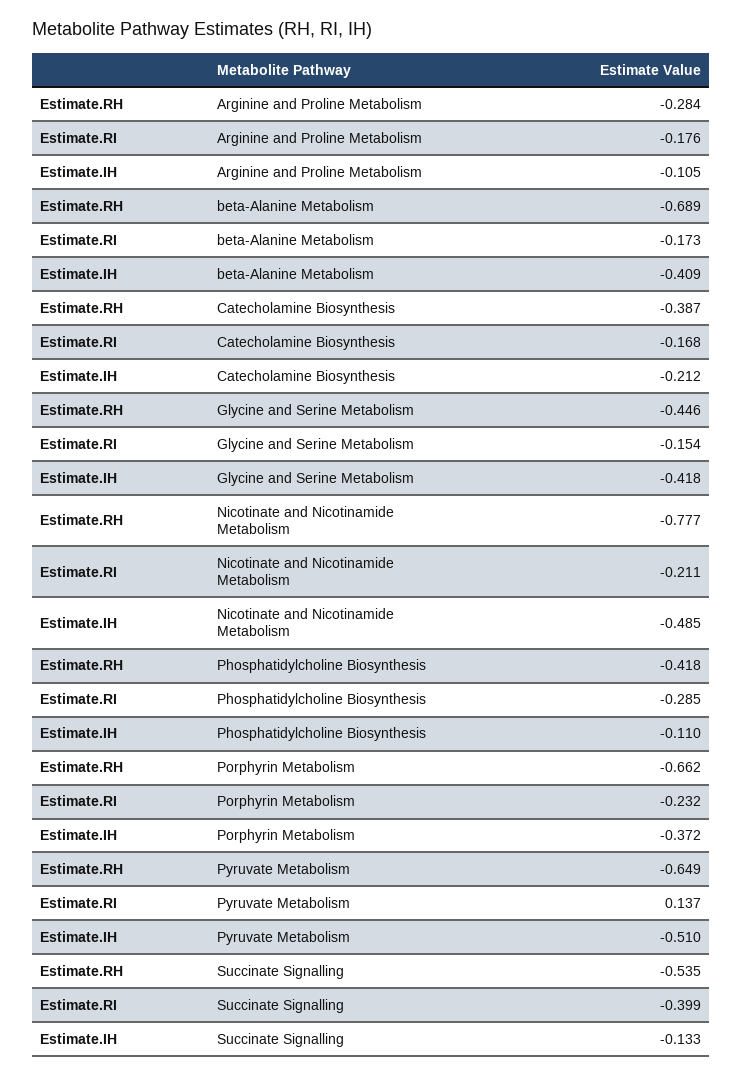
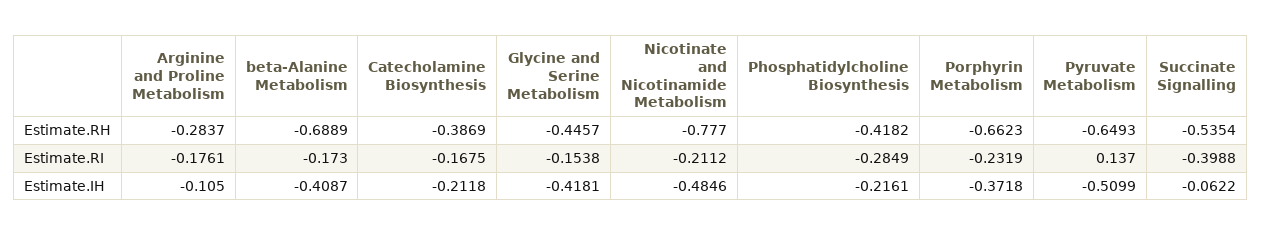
  {
    "Estimate.RH": {
      "Arginine and Proline Metabolism": -0.2837,
      "beta-Alanine Metabolism": -0.6889,
      "Catecholamine Biosynthesis": -0.3869,
      "Glycine and Serine Metabolism": -0.4457,
      "Nicotinate and Nicotinamide Metabolism": -0.777,
      "Phosphatidylcholine Biosynthesis": -0.4182,
      "Porphyrin Metabolism": -0.6623,
      "Pyruvate Metabolism": -0.6493,
      "Succinate Signalling": -0.5354
    },
    "Estimate.RI": {
      "Arginine and Proline Metabolism": -0.1761,
      "beta-Alanine Metabolism": -0.173,
      "Catecholamine Biosynthesis": -0.1675,
      "Glycine and Serine Metabolism": -0.1538,
      "Nicotinate and Nicotinamide Metabolism": -0.2112,
      "Phosphatidylcholine Biosynthesis": -0.2849,
      "Porphyrin Metabolism": -0.2319,
      "Pyruvate Metabolism": 0.137,
      "Succinate Signalling": -0.3988
    },
    "Estimate.IH": {
      "Arginine and Proline Metabolism": -0.105,
      "beta-Alanine Metabolism": -0.4087,
      "Catecholamine Biosynthesis": -0.2118,
      "Glycine and Serine Metabolism": -0.4181,
      "Nicotinate and Nicotinamide Metabolism": -0.4846,
-     "Phosphatidylcholine Biosynthesis": -0.11,
+     "Phosphatidylcholine Biosynthesis": -0.2161,
      "Porphyrin Metabolism": -0.3718,
      "Pyruvate Metabolism": -0.5099,
-     "Succinate Signalling": -0.133
+     "Succinate Signalling": -0.0622
    }
  }

